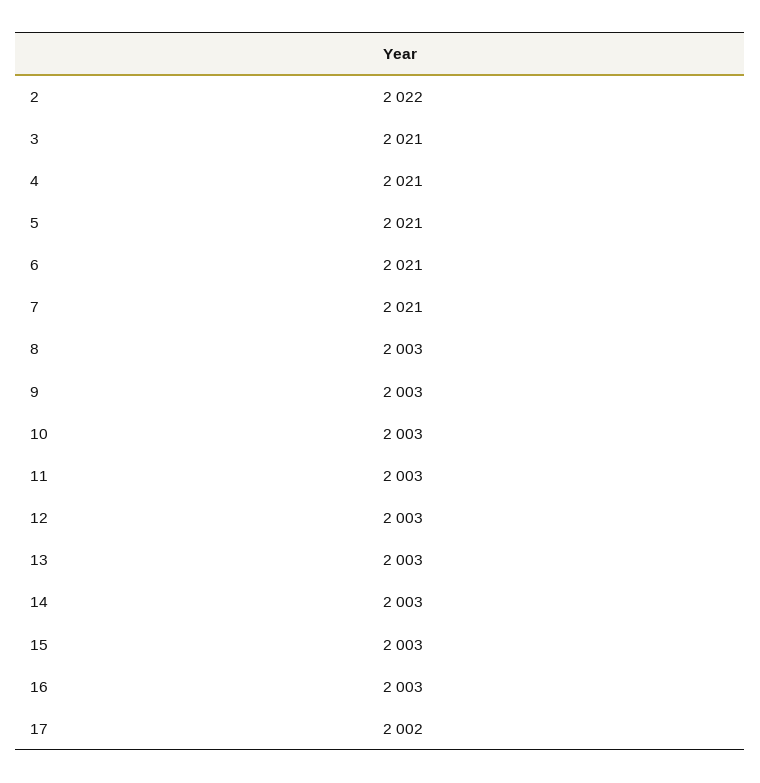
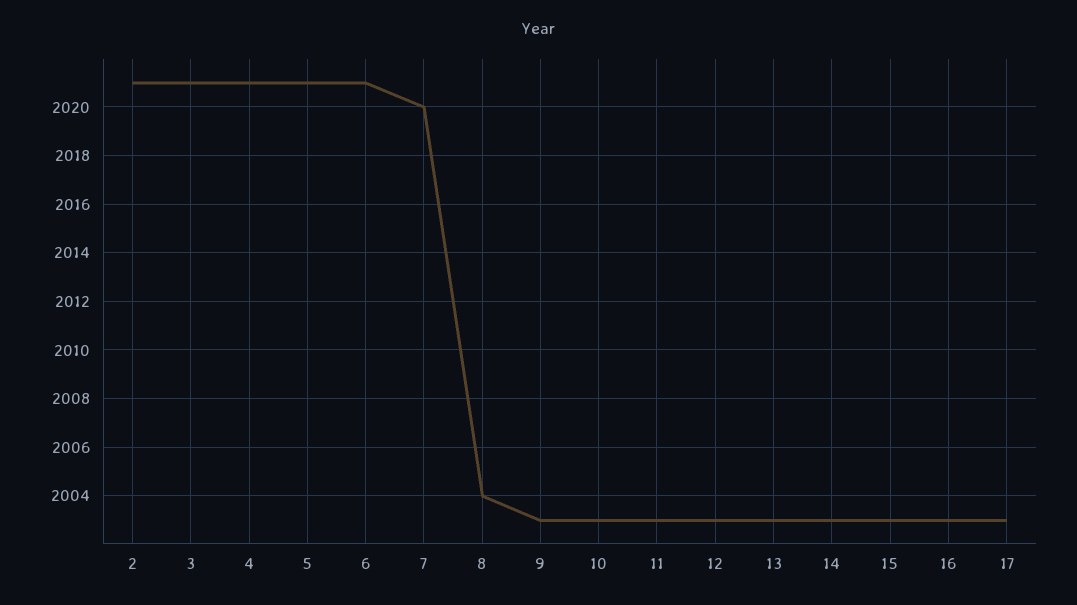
  {
-   "2": 2022,
+   "2": 2021,
    "3": 2021,
    "4": 2021,
    "5": 2021,
    "6": 2021,
-   "7": 2021,
+   "7": 2020,
-   "8": 2003,
+   "8": 2004,
    "9": 2003,
    "10": 2003,
    "11": 2003,
    "12": 2003,
    "13": 2003,
    "14": 2003,
    "15": 2003,
    "16": 2003,
-   "17": 2002
+   "17": 2003
  }

